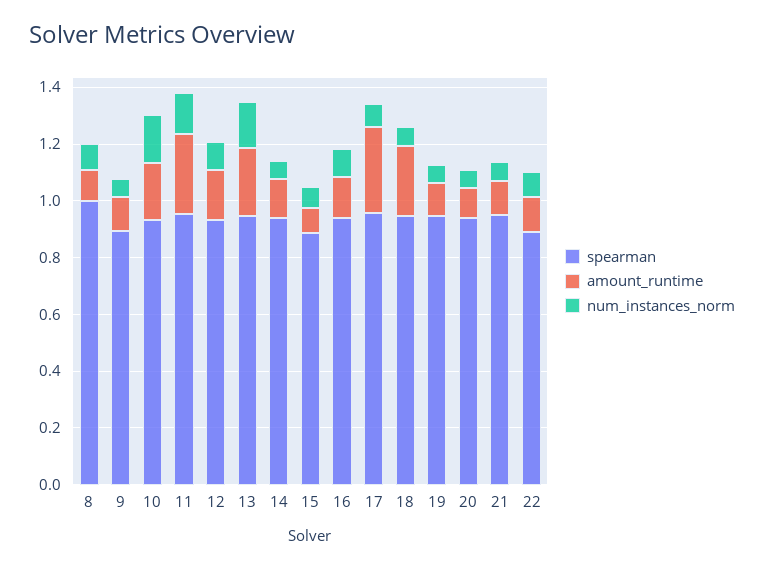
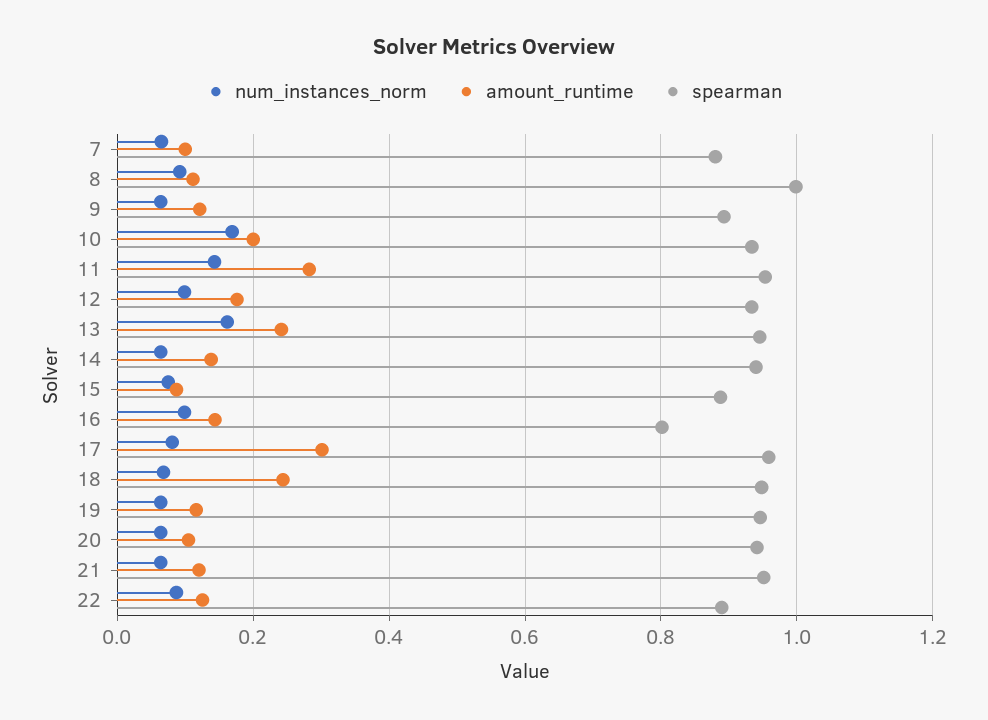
  {
    "spearman": {
      "8": 1,
      "9": 0.9,
      "10": 0.94,
      "11": 0.96,
      "12": 0.94,
      "13": 0.94,
      "14": 0.94,
      "15": 0.88,
-     "16": 0.95,
+     "16": 0.8,
      "17": 0.96,
      "18": 0.94,
      "19": 0.94,
      "20": 0.94,
      "21": 0.96,
-     "22": 0.88
+     "22": 0.88,
+     "7": 0.88
    },
    "amount_runtime": {
      "8": 0.12,
      "9": 0.12,
      "10": 0.2,
      "11": 0.28,
      "12": 0.18,
      "13": 0.24,
      "14": 0.14,
      "15": 0.08,
      "16": 0.14,
      "17": 0.3,
      "18": 0.24,
      "19": 0.12,
      "20": 0.1,
      "21": 0.12,
-     "22": 0.12
+     "22": 0.12,
+     "7": 0.1
    },
    "num_instances_norm": {
      "8": 0.1,
      "9": 0.06,
      "10": 0.16,
      "11": 0.14,
      "12": 0.1,
      "13": 0.16,
      "14": 0.06,
      "15": 0.08,
      "16": 0.1,
      "17": 0.08,
      "18": 0.06,
      "19": 0.06,
      "20": 0.06,
      "21": 0.06,
-     "22": 0.08
+     "22": 0.08,
+     "7": 0.06
    }
  }

